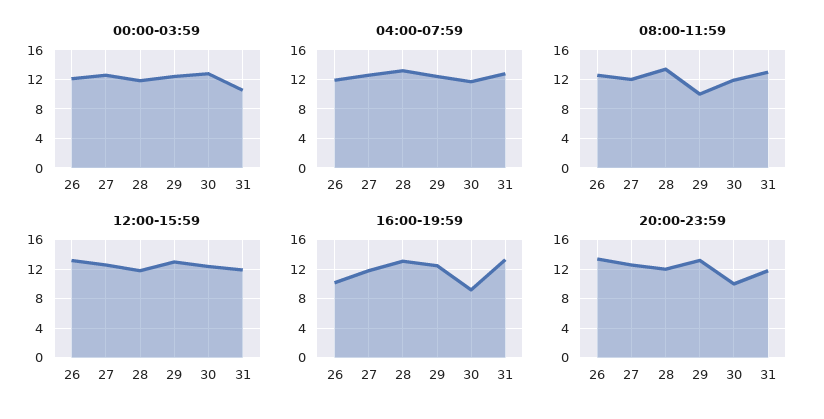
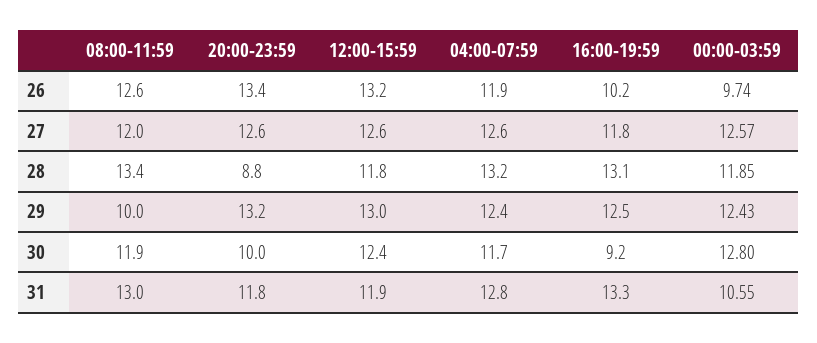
  {
    "00:00-03:59": {
-     "26": 12,
+     "26": 9.74,
      "27": 12.57,
      "28": 11.85,
      "29": 12.43,
      "30": 12.8,
      "31": 10.55
    },
    "04:00-07:59": {
      "26": 11.9,
      "27": 12.6,
      "28": 13.2,
      "29": 12.4,
      "30": 11.7,
      "31": 12.8
    },
    "08:00-11:59": {
      "26": 12.6,
      "27": 12,
      "28": 13.4,
      "29": 10,
      "30": 11.9,
      "31": 13
    },
    "12:00-15:59": {
      "26": 13.2,
      "27": 12.6,
      "28": 11.8,
      "29": 13,
      "30": 12.4,
      "31": 11.9
    },
    "16:00-19:59": {
      "26": 10.2,
      "27": 11.8,
      "28": 13.1,
      "29": 12.5,
      "30": 9.2,
      "31": 13.3
    },
    "20:00-23:59": {
      "26": 13.4,
      "27": 12.6,
-     "28": 12,
+     "28": 8.8,
      "29": 13.2,
      "30": 10,
      "31": 11.8
    }
  }

